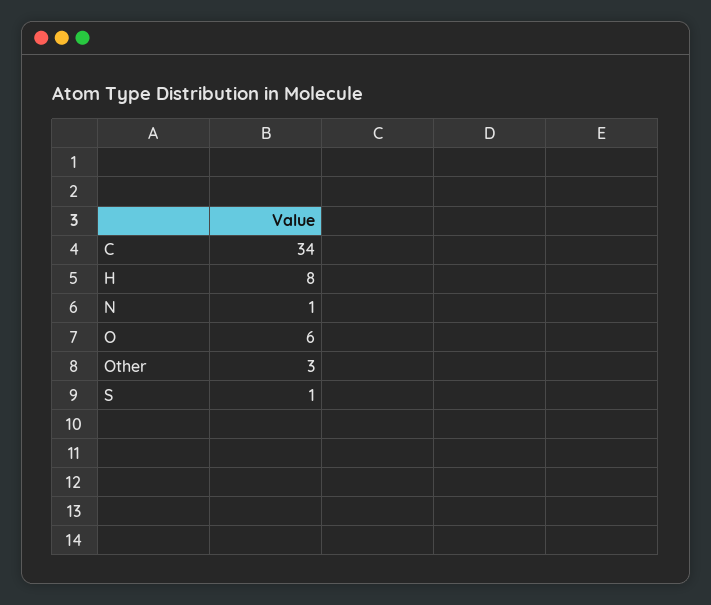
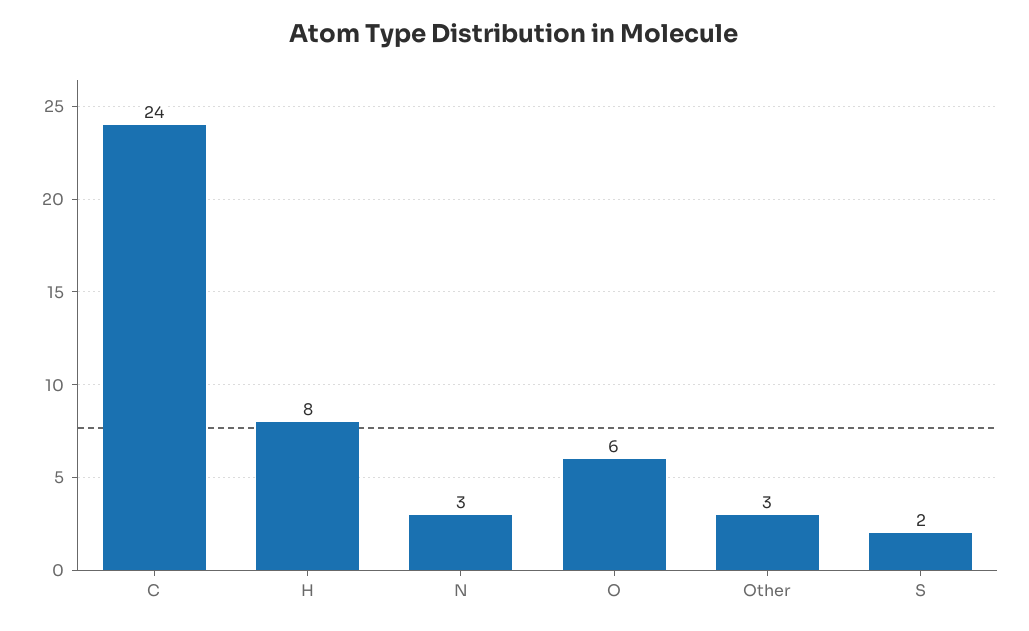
  {
-   "C": 34,
+   "C": 24,
    "H": 8,
-   "N": 1,
+   "N": 3,
    "O": 6,
    "Other": 3,
-   "S": 1
+   "S": 2
  }

